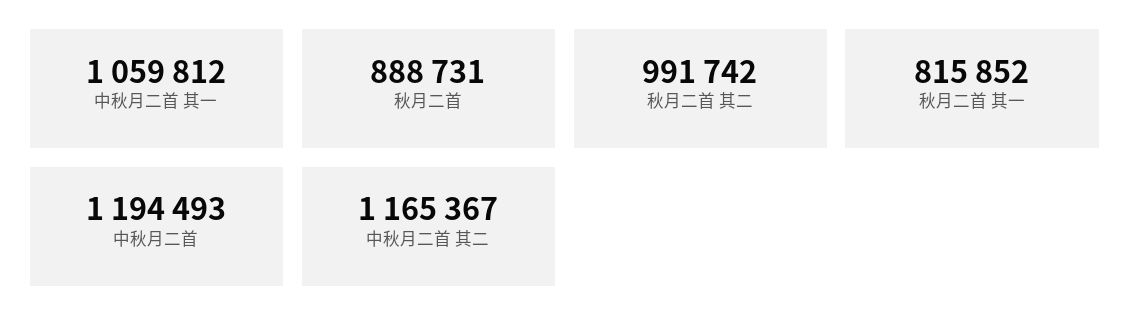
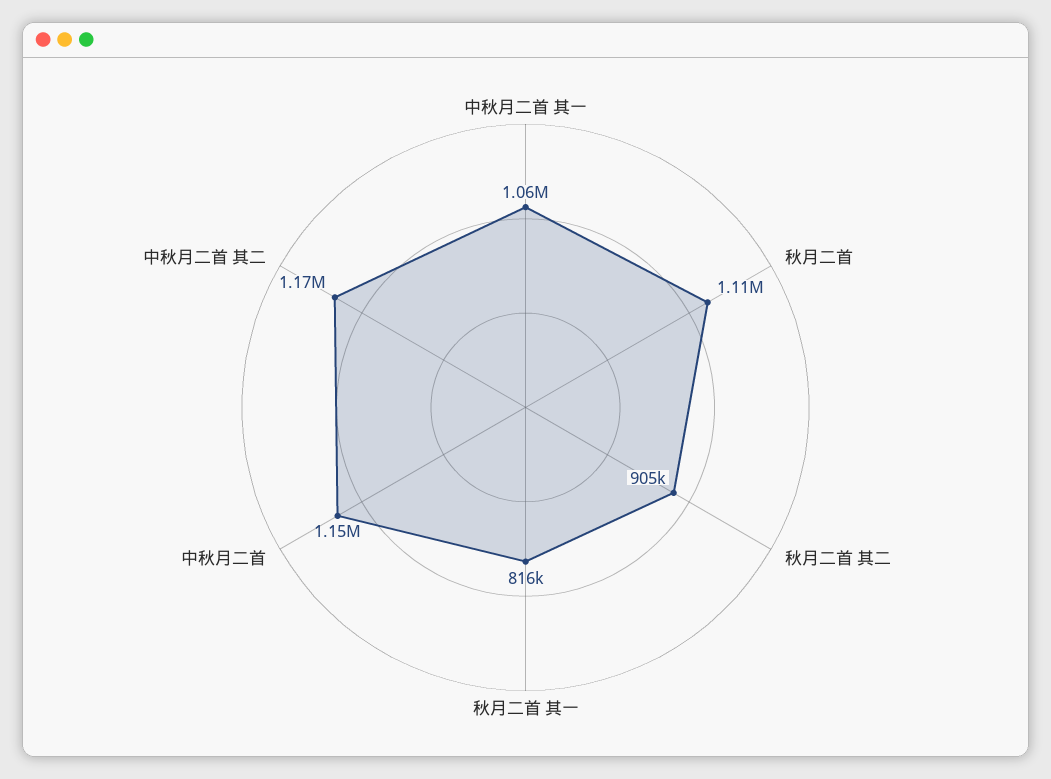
  {
    "中秋月二首 其一": 1059812,
-   "秋月二首": 888731,
+   "秋月二首": 1110000,
-   "秋月二首 其二": 991742,
+   "秋月二首 其二": 905000,
    "秋月二首 其一": 815852,
-   "中秋月二首": 1194493,
+   "中秋月二首": 1150000,
    "中秋月二首 其二": 1165367
  }

